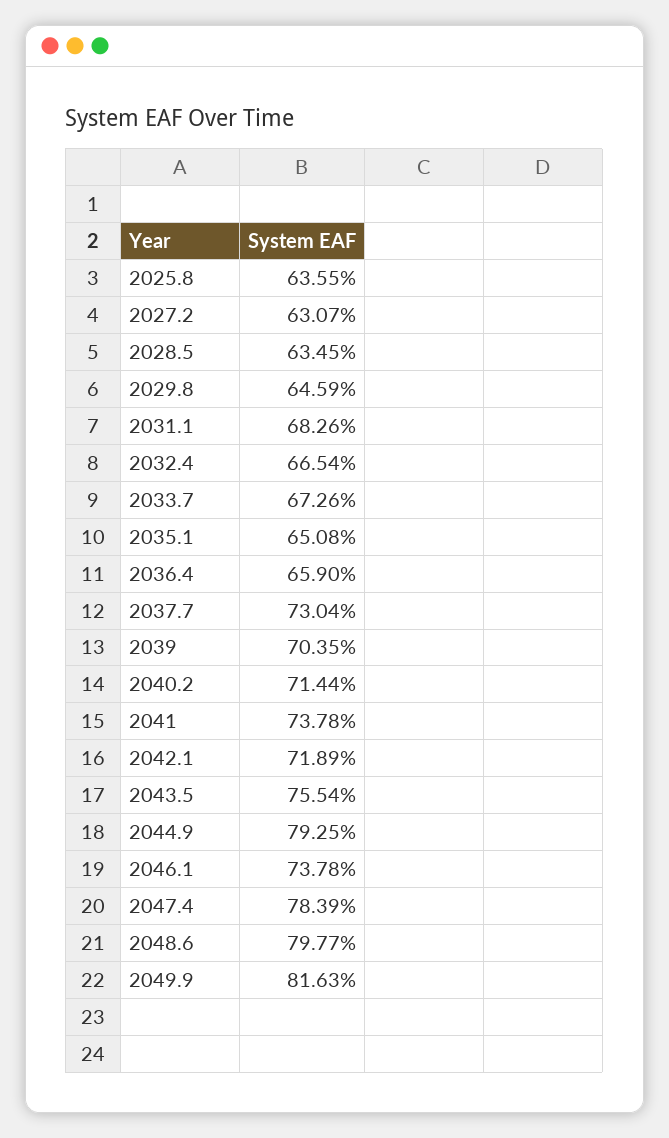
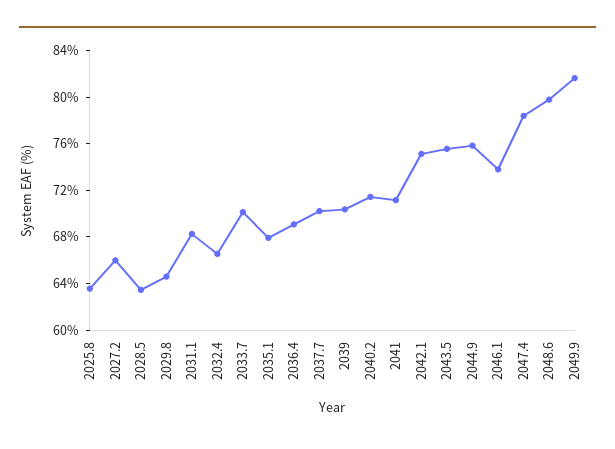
  {
    "2025.8": 63.55,
-   "2027.2": 63.07,
+   "2027.2": 66,
    "2028.5": 63.45,
    "2029.8": 64.59,
    "2031.1": 68.26,
    "2032.4": 66.54,
-   "2033.7": 67.26,
+   "2033.7": 70,
-   "2035.1": 65.08,
+   "2035.1": 68,
-   "2036.4": 65.9,
+   "2036.4": 69,
-   "2037.7": 73.04,
+   "2037.7": 70,
    "2039": 70.35,
    "2040.2": 71.44,
-   "2041": 73.78,
+   "2041": 71,
-   "2042.1": 71.89,
+   "2042.1": 75,
    "2043.5": 75.54,
-   "2044.9": 79.25,
+   "2044.9": 76,
    "2046.1": 73.78,
    "2047.4": 78.39,
    "2048.6": 79.77,
    "2049.9": 81.63
  }

